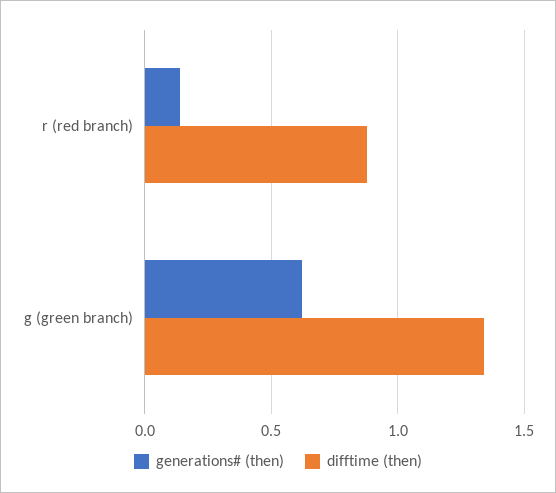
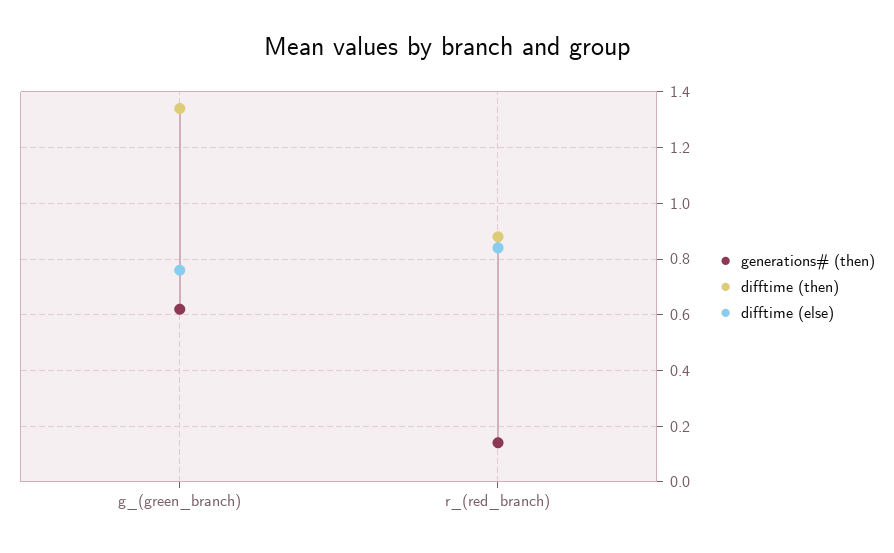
  {
    "generations# (then)": {
      "r (red branch)": 0.15,
      "g (green branch)": 0.6
    },
    "difftime (then)": {
      "r (red branch)": 0.9,
      "g (green branch)": 1.35
-   }
+   },
+   "difftime (else)": {
+     "g (green branch)": 0.75,
+     "r (red branch)": 0.85
+   }
  }

